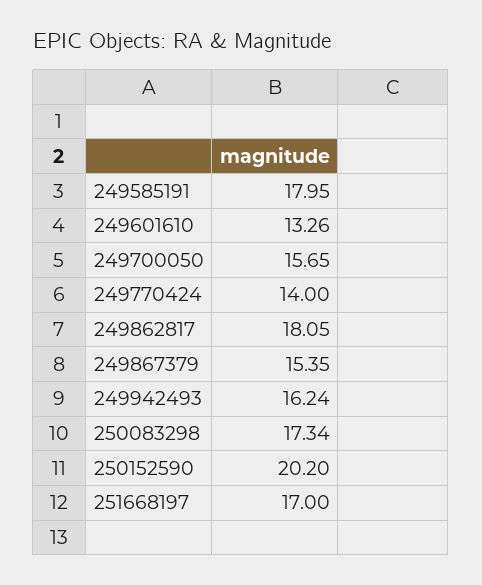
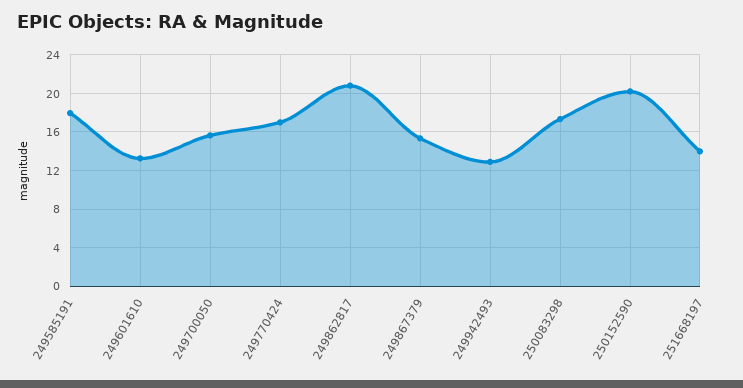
  {
    "249585191": 17.95,
    "249601610": 13.26,
    "249700050": 15.65,
-   "249770424": 14,
+   "249770424": 17,
-   "249862817": 18.05,
+   "249862817": 21,
    "249867379": 15.35,
-   "249942493": 16.24,
+   "249942493": 13,
    "250083298": 17.34,
    "250152590": 20.2,
-   "251668197": 17
+   "251668197": 14
  }

